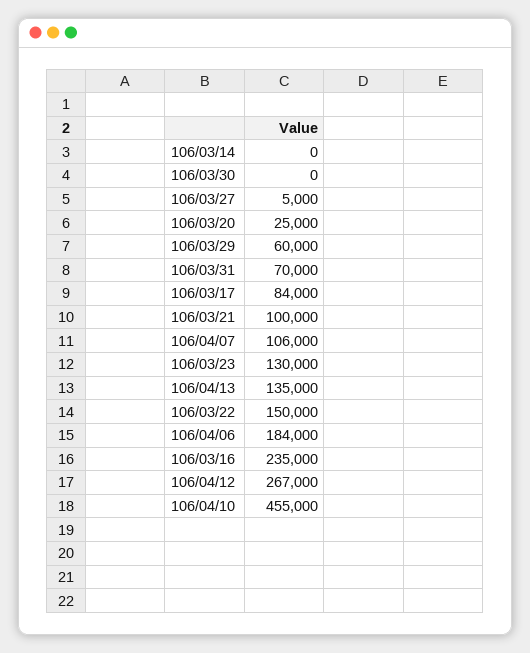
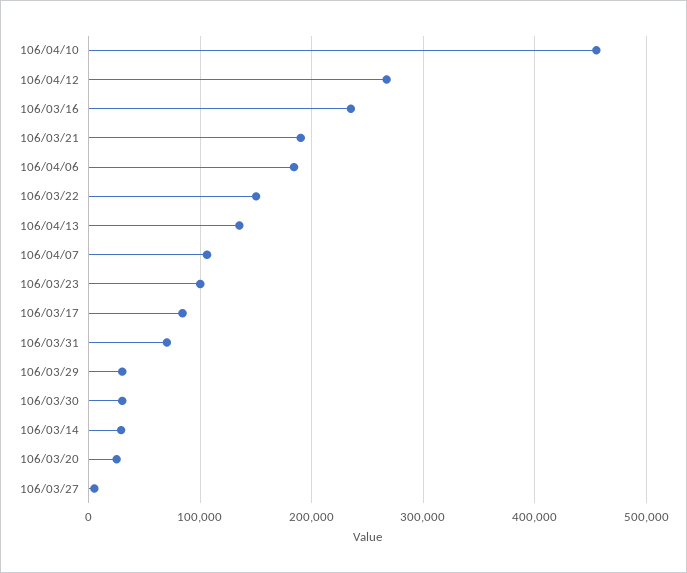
  {
-   "106/03/14": 0,
+   "106/03/14": 30000,
-   "106/03/30": 0,
+   "106/03/30": 30000,
    "106/03/27": 5000,
    "106/03/20": 25000,
-   "106/03/29": 60000,
+   "106/03/29": 30000,
    "106/03/31": 70000,
    "106/03/17": 84000,
-   "106/03/21": 100000,
+   "106/03/21": 190000,
    "106/04/07": 106000,
-   "106/03/23": 130000,
+   "106/03/23": 100000,
    "106/04/13": 135000,
    "106/03/22": 150000,
    "106/04/06": 184000,
    "106/03/16": 235000,
    "106/04/12": 267000,
    "106/04/10": 455000
  }

